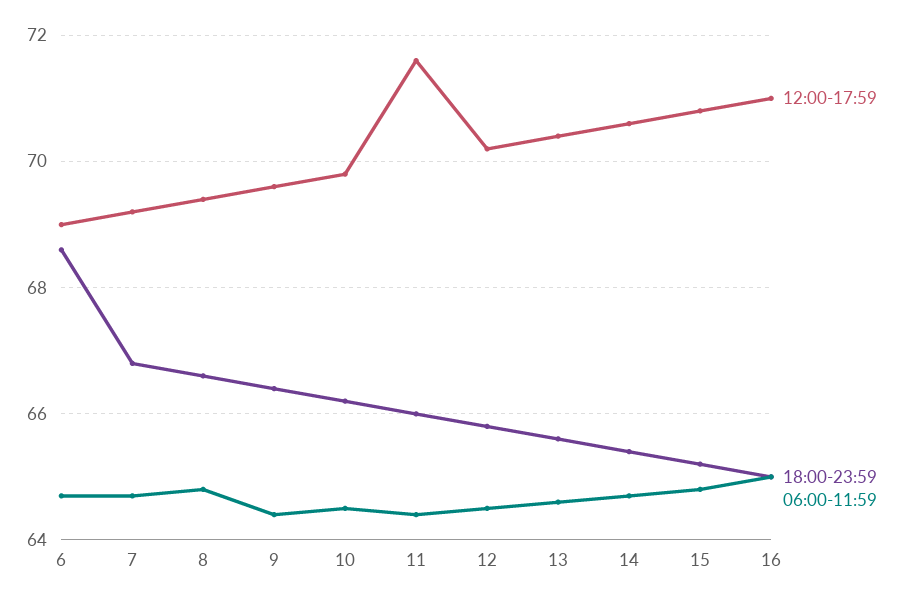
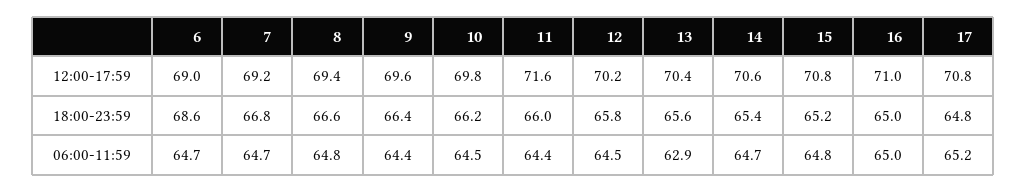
  {
    "12:00-17:59": {
      "6": 69,
      "7": 69.2,
      "8": 69.4,
      "9": 69.6,
      "10": 69.8,
      "11": 71.6,
      "12": 70.2,
      "13": 70.4,
      "14": 70.6,
      "15": 70.8,
-     "16": 71
+     "16": 71,
+     "17": 70.8
    },
    "18:00-23:59": {
      "6": 68.6,
      "7": 66.8,
      "8": 66.6,
      "9": 66.4,
      "10": 66.2,
      "11": 66,
      "12": 65.8,
      "13": 65.6,
      "14": 65.4,
      "15": 65.2,
-     "16": 65
+     "16": 65,
+     "17": 64.8
    },
    "06:00-11:59": {
      "6": 64.7,
      "7": 64.7,
      "8": 64.8,
      "9": 64.4,
      "10": 64.5,
      "11": 64.4,
      "12": 64.5,
-     "13": 64.5,
+     "13": 62.9,
      "14": 64.7,
      "15": 64.8,
-     "16": 65
+     "16": 65,
+     "17": 65.2
    }
  }

